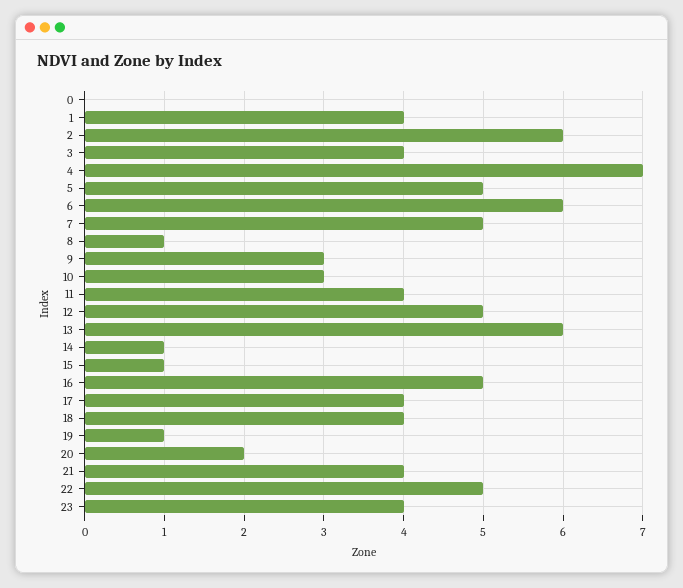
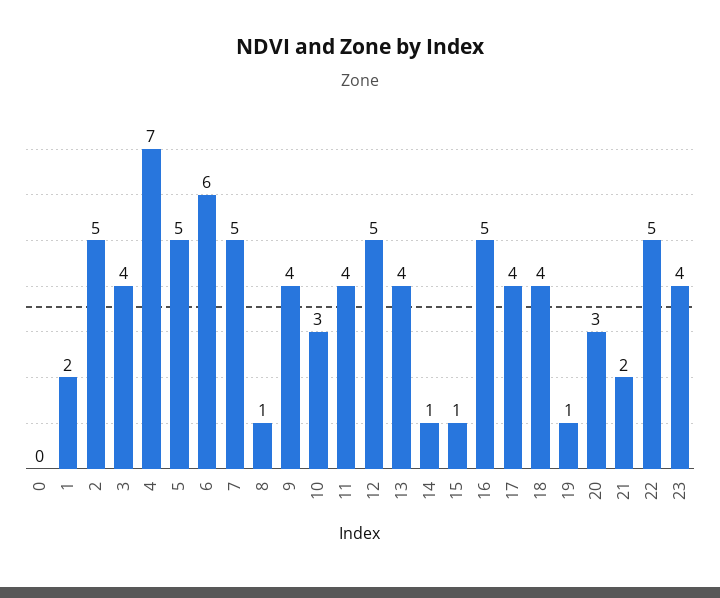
  {
    "0": 0,
-   "1": 4,
+   "1": 2,
-   "2": 6,
+   "2": 5,
    "3": 4,
    "4": 7,
    "5": 5,
    "6": 6,
    "7": 5,
    "8": 1,
-   "9": 3,
+   "9": 4,
    "10": 3,
    "11": 4,
    "12": 5,
-   "13": 6,
+   "13": 4,
    "14": 1,
    "15": 1,
    "16": 5,
    "17": 4,
    "18": 4,
    "19": 1,
-   "20": 2,
+   "20": 3,
-   "21": 4,
+   "21": 2,
    "22": 5,
    "23": 4
  }

